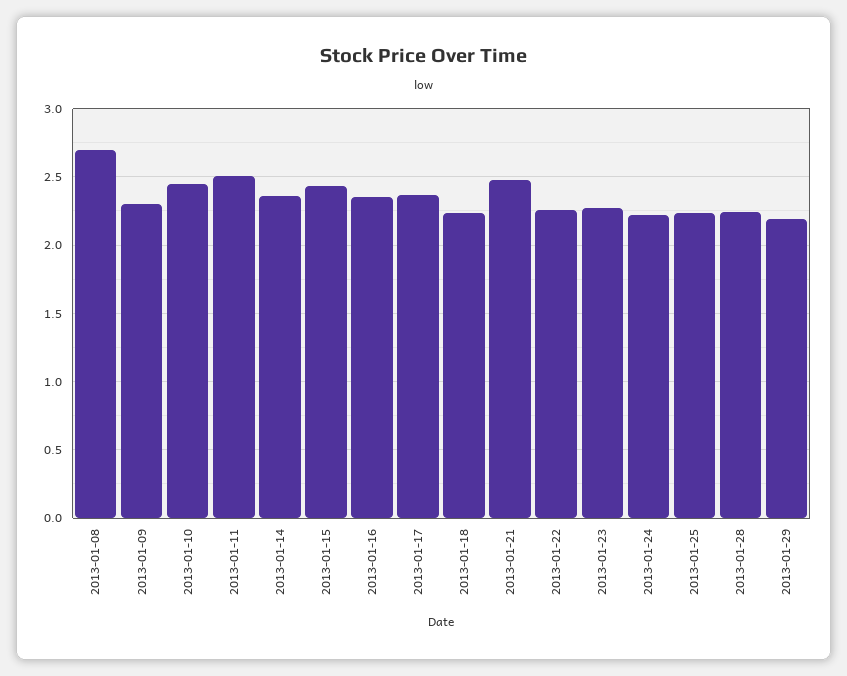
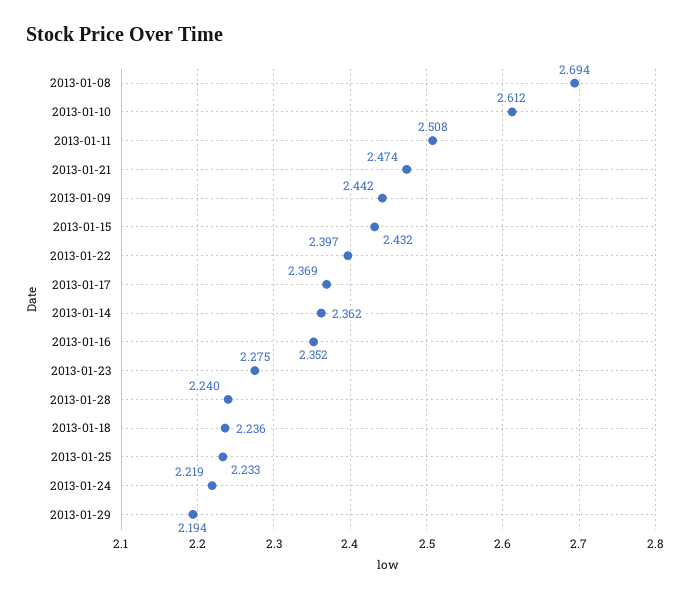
  {
    "2013-01-08": 2.694,
-   "2013-01-09": 2.3,
+   "2013-01-09": 2.442,
-   "2013-01-10": 2.45,
+   "2013-01-10": 2.612,
    "2013-01-11": 2.508,
    "2013-01-14": 2.362,
    "2013-01-15": 2.432,
    "2013-01-16": 2.352,
    "2013-01-17": 2.369,
    "2013-01-18": 2.236,
    "2013-01-21": 2.474,
-   "2013-01-22": 2.25,
+   "2013-01-22": 2.397,
    "2013-01-23": 2.275,
    "2013-01-24": 2.219,
    "2013-01-25": 2.233,
    "2013-01-28": 2.24,
    "2013-01-29": 2.194
  }

